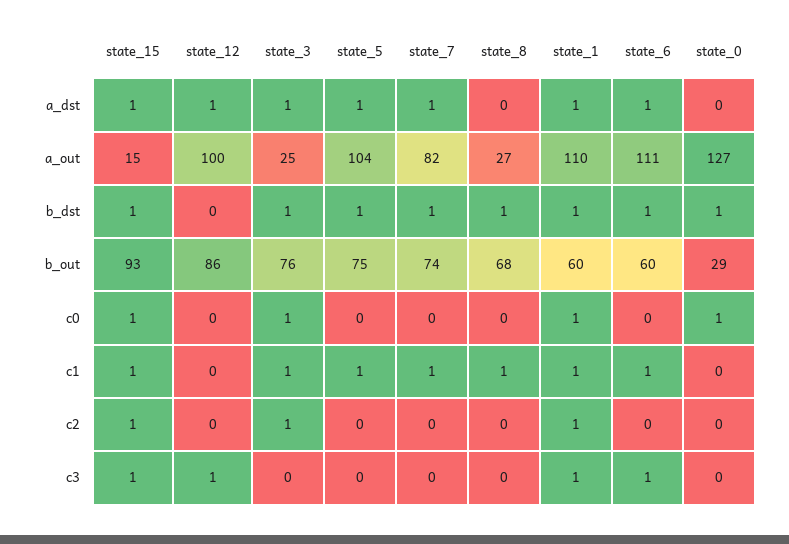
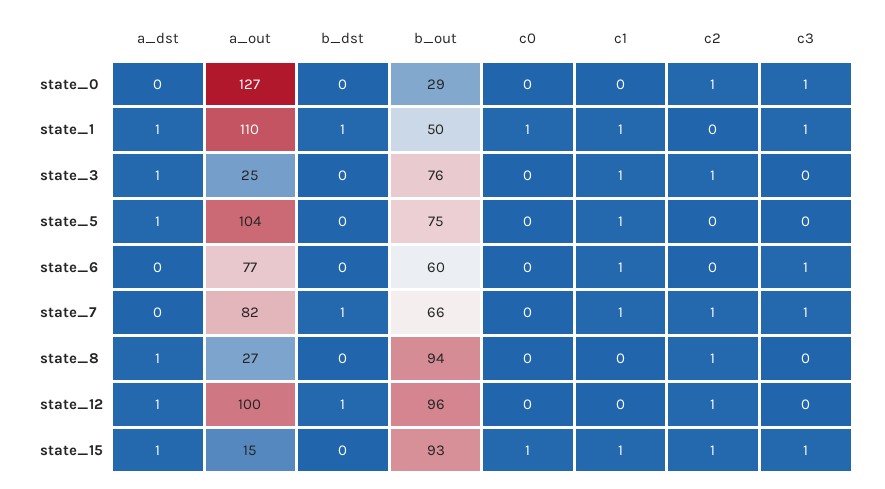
  {
    "state_15": {
      "a_dst": 1,
      "a_out": 15,
-     "b_dst": 1,
+     "b_dst": 0,
      "b_out": 93,
      "c0": 1,
      "c1": 1,
      "c2": 1,
      "c3": 1
    },
    "state_12": {
      "a_dst": 1,
      "a_out": 100,
-     "b_dst": 0,
+     "b_dst": 1,
-     "b_out": 86,
+     "b_out": 96,
      "c0": 0,
      "c1": 0,
-     "c2": 0,
+     "c2": 1,
-     "c3": 1
+     "c3": 0
    },
    "state_3": {
      "a_dst": 1,
      "a_out": 25,
-     "b_dst": 1,
+     "b_dst": 0,
      "b_out": 76,
-     "c0": 1,
+     "c0": 0,
      "c1": 1,
      "c2": 1,
      "c3": 0
    },
    "state_5": {
      "a_dst": 1,
      "a_out": 104,
-     "b_dst": 1,
+     "b_dst": 0,
      "b_out": 75,
      "c0": 0,
      "c1": 1,
      "c2": 0,
      "c3": 0
    },
    "state_7": {
-     "a_dst": 1,
+     "a_dst": 0,
      "a_out": 82,
      "b_dst": 1,
-     "b_out": 74,
+     "b_out": 66,
      "c0": 0,
      "c1": 1,
-     "c2": 0,
+     "c2": 1,
-     "c3": 0
+     "c3": 1
    },
    "state_8": {
-     "a_dst": 0,
+     "a_dst": 1,
      "a_out": 27,
-     "b_dst": 1,
+     "b_dst": 0,
-     "b_out": 68,
+     "b_out": 94,
      "c0": 0,
-     "c1": 1,
+     "c1": 0,
-     "c2": 0,
+     "c2": 1,
      "c3": 0
    },
    "state_1": {
      "a_dst": 1,
      "a_out": 110,
      "b_dst": 1,
-     "b_out": 60,
+     "b_out": 50,
      "c0": 1,
      "c1": 1,
-     "c2": 1,
+     "c2": 0,
      "c3": 1
    },
    "state_6": {
-     "a_dst": 1,
+     "a_dst": 0,
-     "a_out": 111,
+     "a_out": 77,
-     "b_dst": 1,
+     "b_dst": 0,
      "b_out": 60,
      "c0": 0,
      "c1": 1,
      "c2": 0,
      "c3": 1
    },
    "state_0": {
      "a_dst": 0,
      "a_out": 127,
-     "b_dst": 1,
+     "b_dst": 0,
      "b_out": 29,
-     "c0": 1,
+     "c0": 0,
      "c1": 0,
-     "c2": 0,
+     "c2": 1,
-     "c3": 0
+     "c3": 1
    }
  }

